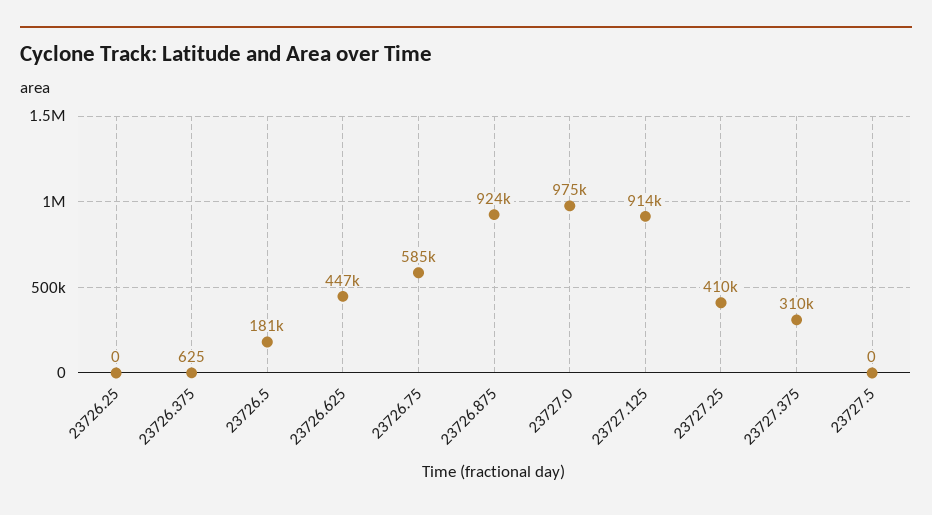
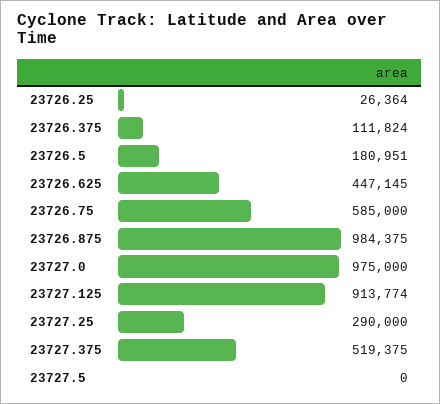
  {
-   "23726.25": 0,
+   "23726.25": 26364,
-   "23726.375": 625,
+   "23726.375": 111824,
    "23726.5": 180951,
    "23726.625": 447145,
    "23726.75": 585000,
-   "23726.875": 924000,
+   "23726.875": 984375,
    "23727.0": 975000,
    "23727.125": 913774,
-   "23727.25": 410000,
+   "23727.25": 290000,
-   "23727.375": 310000,
+   "23727.375": 519375,
    "23727.5": 0
  }

